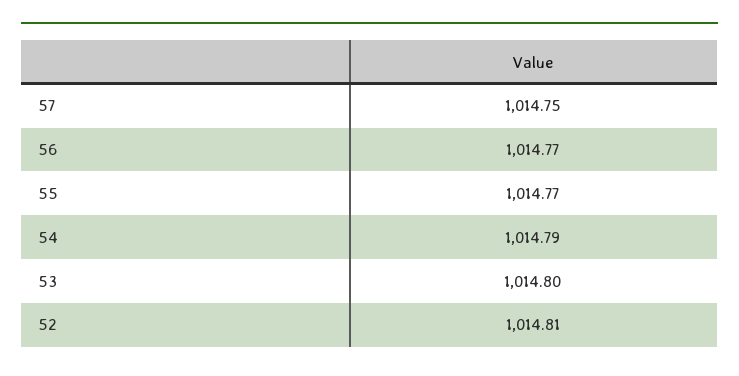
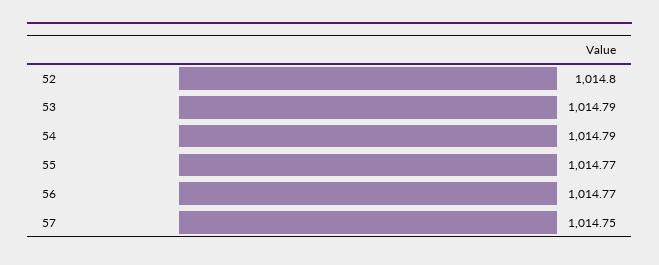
  {
    "57": 1014.75,
    "56": 1014.77,
    "55": 1014.77,
    "54": 1014.79,
-   "53": 1014.8,
+   "53": 1014.79,
-   "52": 1014.81
+   "52": 1014.8
  }

